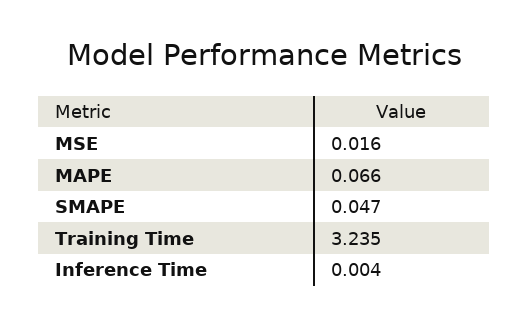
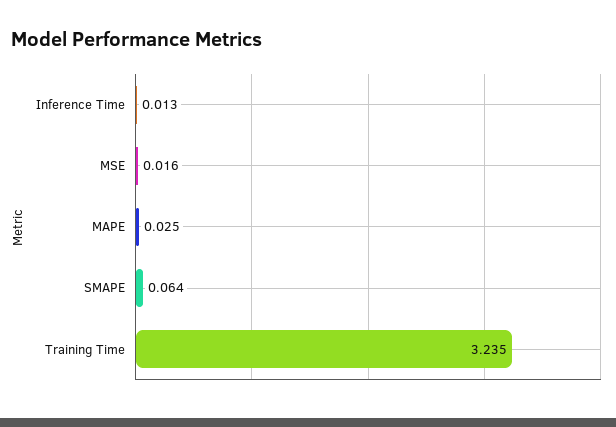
  {
    "MSE": 0.016,
-   "MAPE": 0.066,
+   "MAPE": 0.025,
-   "SMAPE": 0.047,
+   "SMAPE": 0.064,
    "Training Time": 3.235,
-   "Inference Time": 0.004
+   "Inference Time": 0.013
  }

